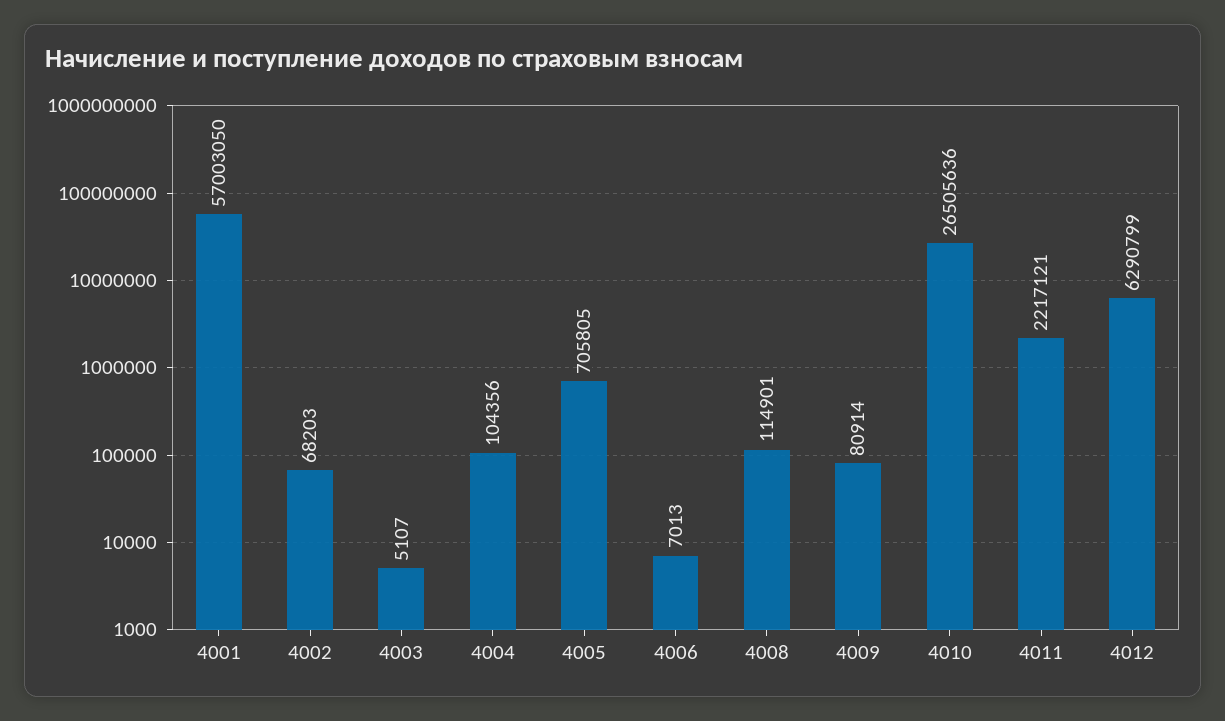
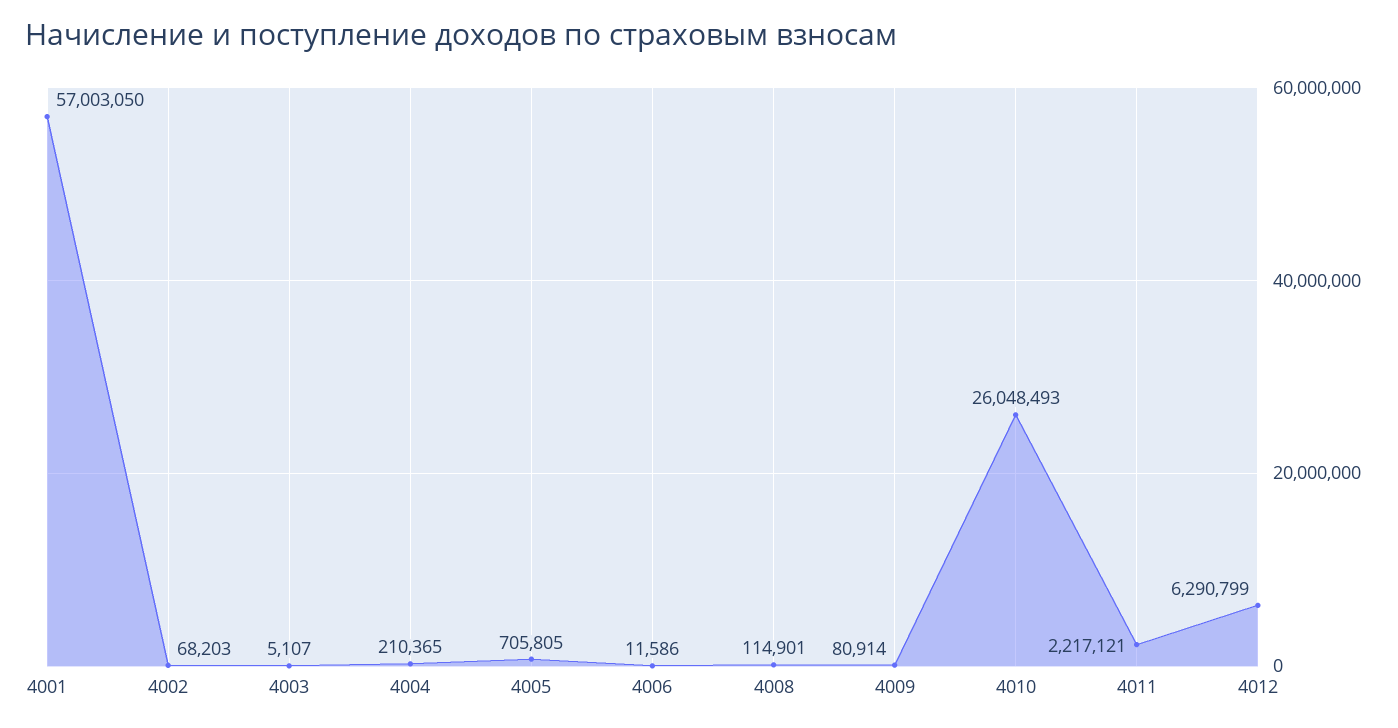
  {
    "4001": 57003050,
    "4002": 68203,
    "4003": 5107,
-   "4004": 104356,
+   "4004": 210365,
    "4005": 705805,
-   "4006": 7013,
+   "4006": 11586,
    "4008": 114901,
    "4009": 80914,
-   "4010": 26505636,
+   "4010": 26048493,
    "4011": 2217121,
    "4012": 6290799
  }

